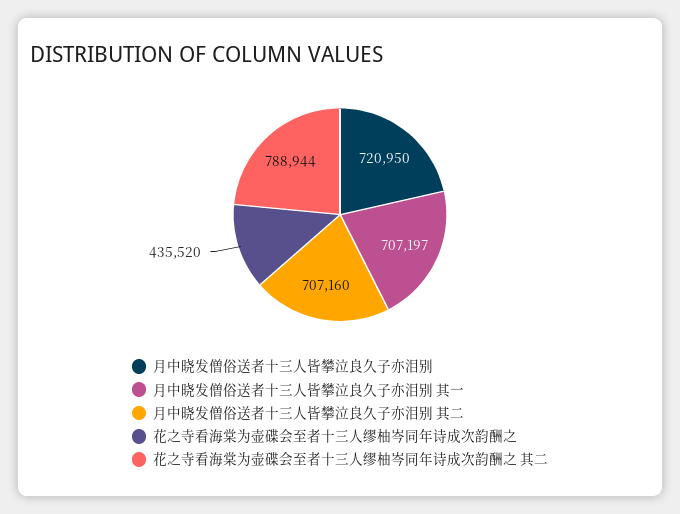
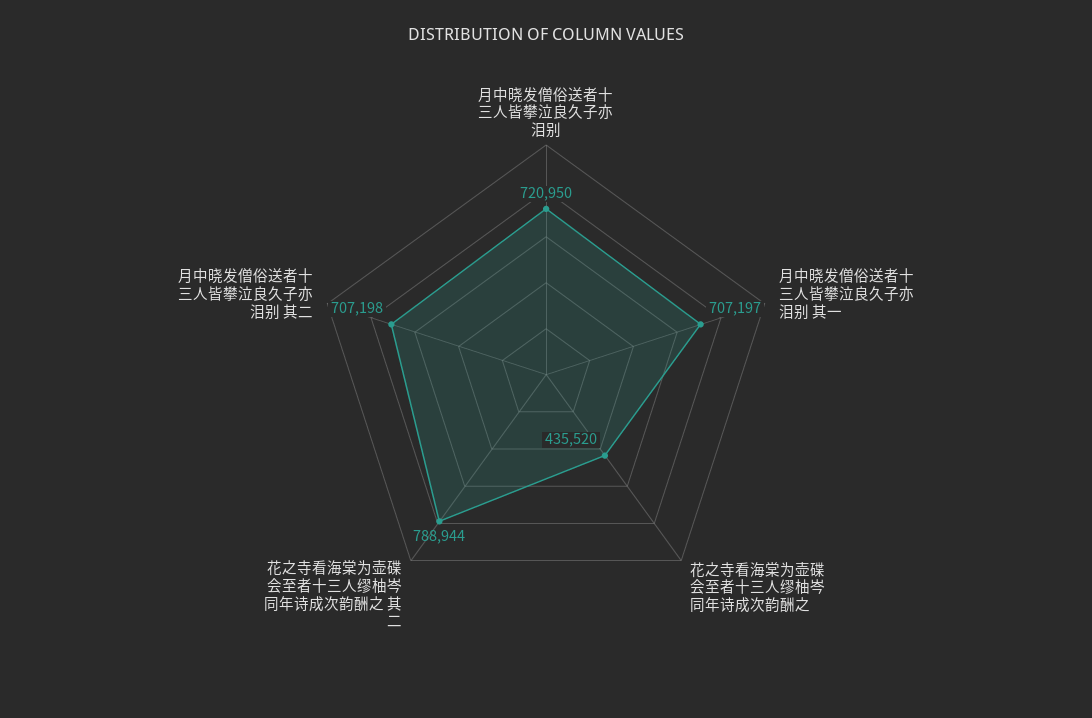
  {
    "月中晓发僧俗送者十三人皆攀泣良久子亦泪别": 720950,
    "月中晓发僧俗送者十三人皆攀泣良久子亦泪别 其一": 707197,
-   "月中晓发僧俗送者十三人皆攀泣良久子亦泪别 其二": 707160,
+   "月中晓发僧俗送者十三人皆攀泣良久子亦泪别 其二": 707198,
    "花之寺看海棠为壶碟会至者十三人缪柚岑同年诗成次韵酬之": 435520,
    "花之寺看海棠为壶碟会至者十三人缪柚岑同年诗成次韵酬之 其二": 788944
  }

